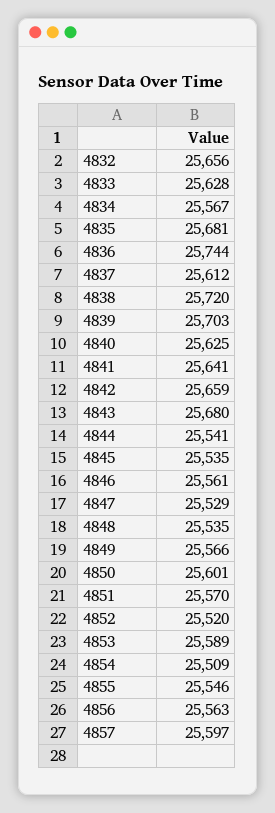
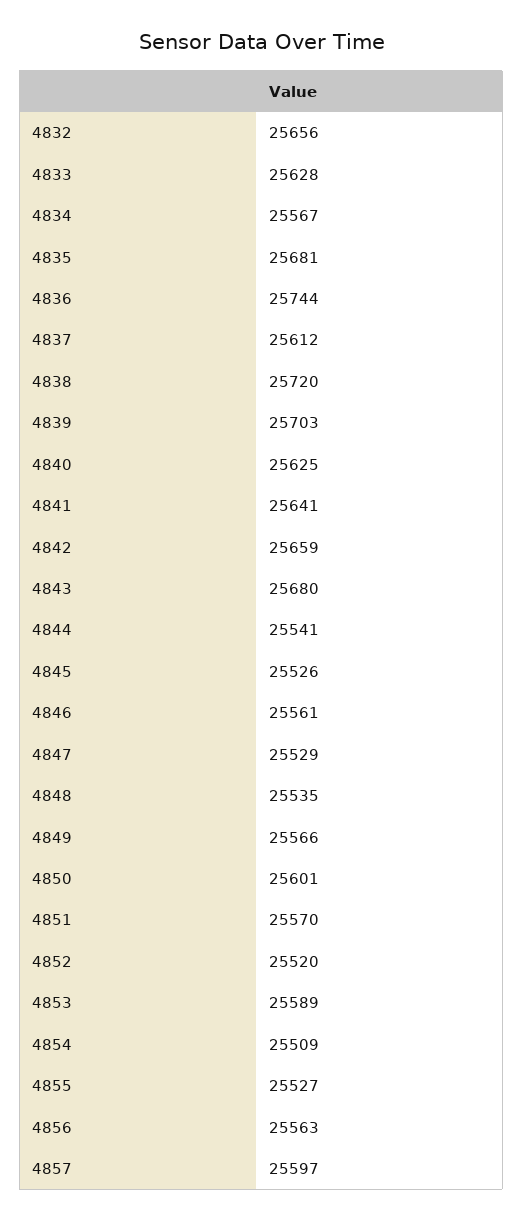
  {
    "4832": 25656,
    "4833": 25628,
    "4834": 25567,
    "4835": 25681,
    "4836": 25744,
    "4837": 25612,
    "4838": 25720,
    "4839": 25703,
    "4840": 25625,
    "4841": 25641,
    "4842": 25659,
    "4843": 25680,
    "4844": 25541,
-   "4845": 25535,
+   "4845": 25526,
    "4846": 25561,
    "4847": 25529,
    "4848": 25535,
    "4849": 25566,
    "4850": 25601,
    "4851": 25570,
    "4852": 25520,
    "4853": 25589,
    "4854": 25509,
-   "4855": 25546,
+   "4855": 25527,
    "4856": 25563,
    "4857": 25597
  }

